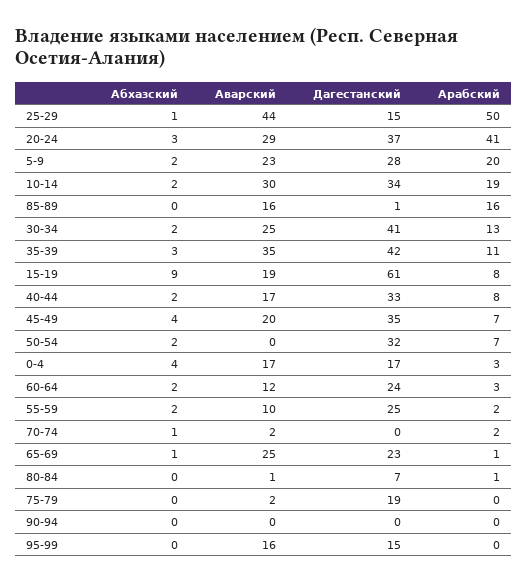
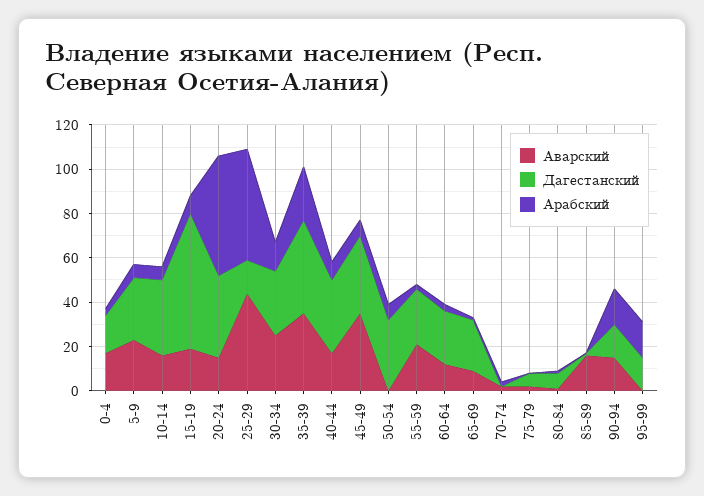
  {
-   "Абхазский": {
-     "25-29": 1,
-     "20-24": 3,
-     "5-9": 2,
-     "10-14": 2,
-     "85-89": 0,
-     "30-34": 2,
-     "35-39": 3,
-     "15-19": 9,
-     "40-44": 2,
-     "45-49": 4,
-     "50-54": 2,
-     "0-4": 4,
-     "60-64": 2,
-     "55-59": 2,
-     "70-74": 1,
-     "65-69": 1,
-     "80-84": 0,
-     "75-79": 0,
-     "90-94": 0,
-     "95-99": 0
-   },
    "Аварский": {
      "25-29": 44,
-     "20-24": 29,
+     "20-24": 15,
      "5-9": 23,
-     "10-14": 30,
+     "10-14": 15,
      "85-89": 16,
      "30-34": 25,
      "35-39": 35,
      "15-19": 19,
      "40-44": 17,
-     "45-49": 20,
+     "45-49": 35,
      "50-54": 0,
      "0-4": 17,
      "60-64": 12,
-     "55-59": 10,
+     "55-59": 20,
      "70-74": 2,
-     "65-69": 25,
+     "65-69": 10,
      "80-84": 1,
      "75-79": 2,
-     "90-94": 0,
+     "90-94": 15,
-     "95-99": 16
+     "95-99": 0
    },
    "Дагестанский": {
      "25-29": 15,
      "20-24": 37,
      "5-9": 28,
      "10-14": 34,
      "85-89": 1,
-     "30-34": 41,
+     "30-34": 30,
      "35-39": 42,
      "15-19": 61,
      "40-44": 33,
      "45-49": 35,
      "50-54": 32,
      "0-4": 17,
      "60-64": 24,
      "55-59": 25,
      "70-74": 0,
      "65-69": 23,
      "80-84": 7,
-     "75-79": 19,
+     "75-79": 5,
-     "90-94": 0,
+     "90-94": 15,
      "95-99": 15
    },
    "Арабский": {
      "25-29": 50,
-     "20-24": 41,
+     "20-24": 55,
-     "5-9": 20,
+     "5-9": 5,
-     "10-14": 19,
+     "10-14": 5,
-     "85-89": 16,
+     "85-89": 0,
      "30-34": 13,
-     "35-39": 11,
+     "35-39": 25,
      "15-19": 8,
      "40-44": 8,
      "45-49": 7,
      "50-54": 7,
      "0-4": 3,
      "60-64": 3,
      "55-59": 2,
      "70-74": 2,
      "65-69": 1,
      "80-84": 1,
      "75-79": 0,
-     "90-94": 0,
+     "90-94": 15,
-     "95-99": 0
+     "95-99": 15
    }
  }

